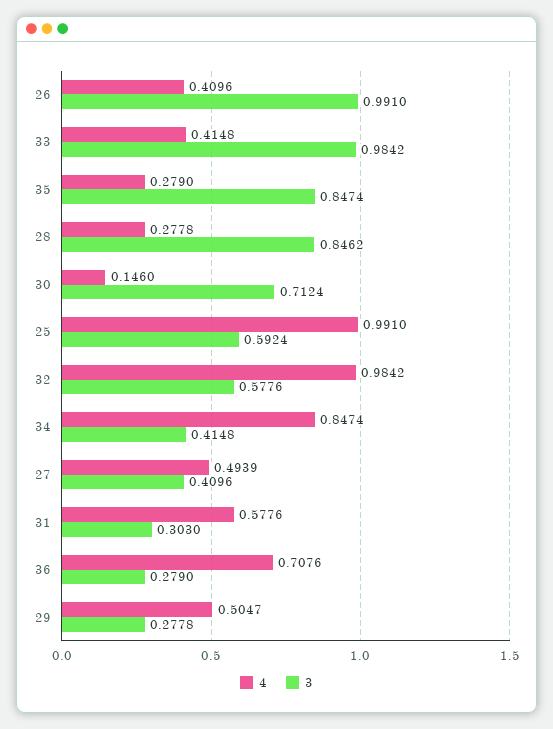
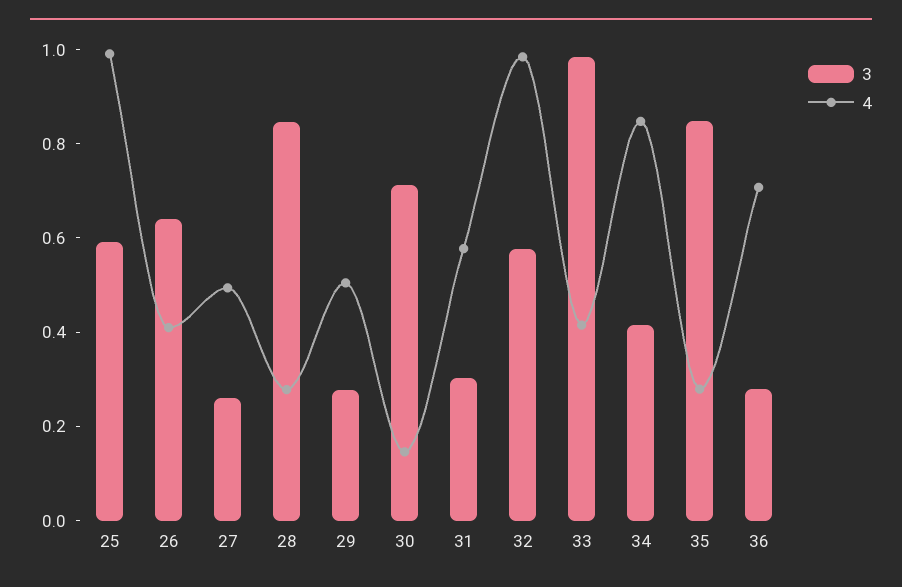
  {
    "4": {
      "26": 0.4096,
      "33": 0.4148,
      "35": 0.279,
      "28": 0.2778,
      "30": 0.146,
      "25": 0.991,
      "32": 0.9842,
      "34": 0.8474,
      "27": 0.4939,
      "31": 0.5776,
      "36": 0.7076,
      "29": 0.5047
    },
    "3": {
-     "26": 0.991,
+     "26": 0.65,
      "33": 0.9842,
      "35": 0.8474,
      "28": 0.8462,
      "30": 0.7124,
      "25": 0.5924,
      "32": 0.5776,
      "34": 0.4148,
-     "27": 0.4096,
+     "27": 0.25,
      "31": 0.303,
      "36": 0.279,
      "29": 0.2778
    }
  }

